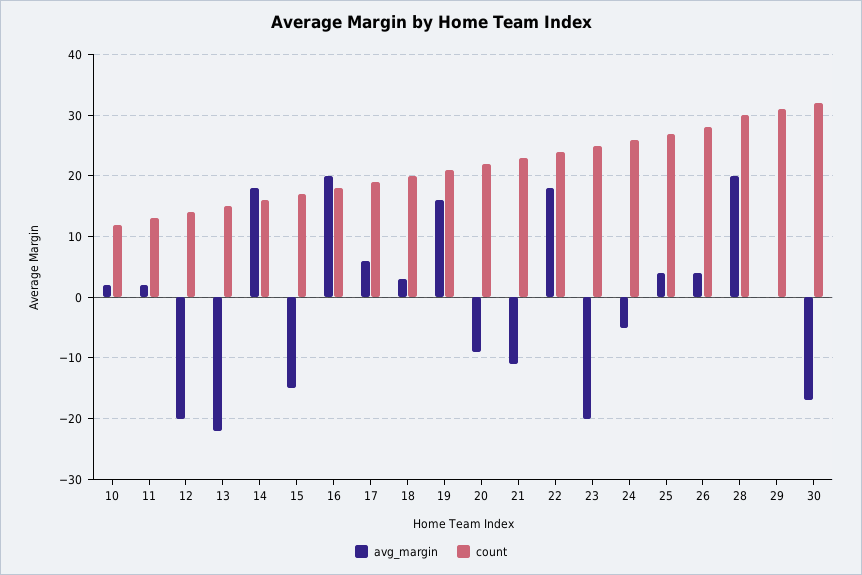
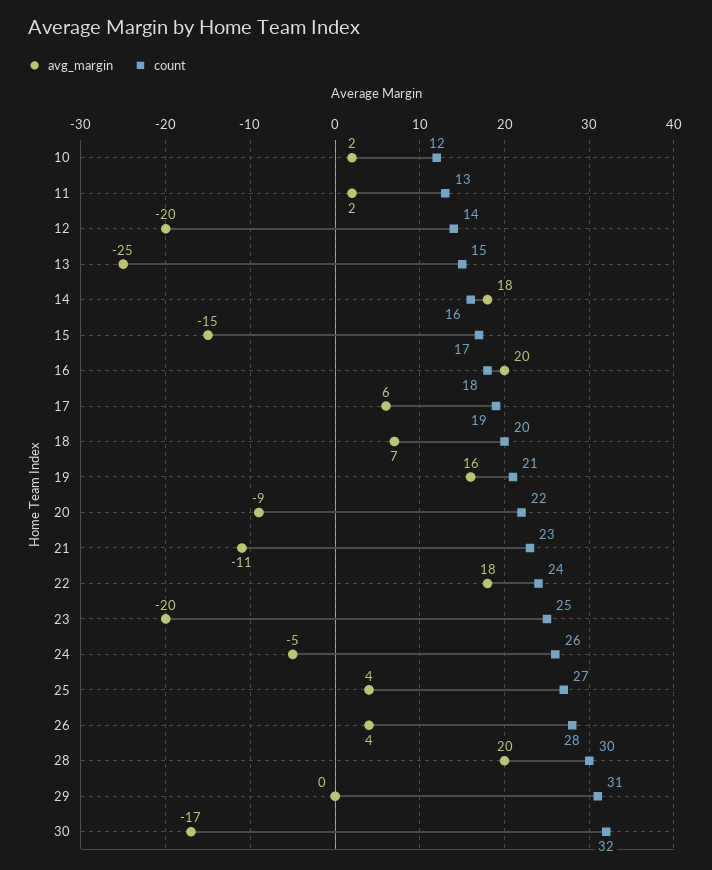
  {
    "avg_margin": {
      "10": 2,
      "11": 2,
      "12": -20,
-     "13": -22,
+     "13": -25,
      "14": 18,
      "15": -15,
      "16": 20,
      "17": 6,
-     "18": 3,
+     "18": 7,
      "19": 16,
      "20": -9,
      "21": -11,
      "22": 18,
      "23": -20,
      "24": -5,
      "25": 4,
      "26": 4,
      "28": 20,
      "29": 0,
      "30": -17
    },
    "count": {
      "10": 12,
      "11": 13,
      "12": 14,
      "13": 15,
      "14": 16,
      "15": 17,
      "16": 18,
      "17": 19,
      "18": 20,
      "19": 21,
      "20": 22,
      "21": 23,
      "22": 24,
      "23": 25,
      "24": 26,
      "25": 27,
      "26": 28,
      "28": 30,
      "29": 31,
      "30": 32
    }
  }

